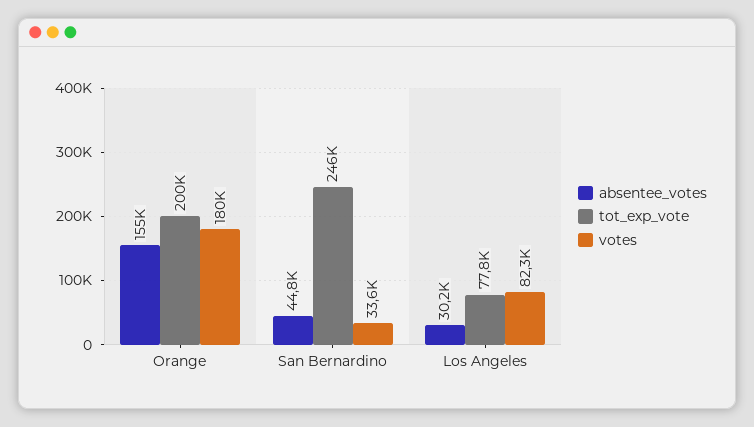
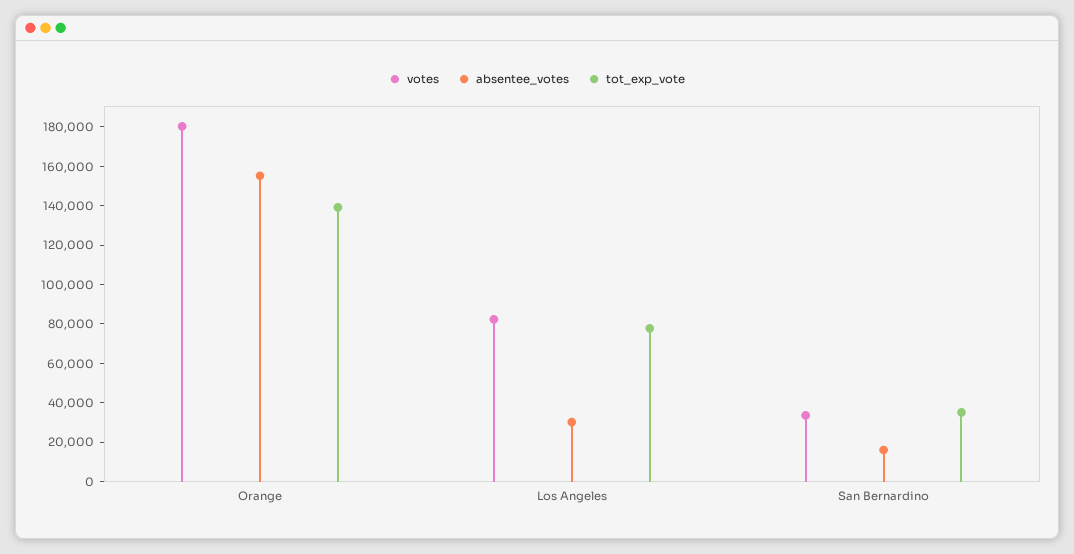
  {
    "absentee_votes": {
      "Orange": 155000,
-     "San Bernardino": 44800,
+     "San Bernardino": 15000,
      "Los Angeles": 30200
    },
    "tot_exp_vote": {
-     "Orange": 200000,
+     "Orange": 140000,
-     "San Bernardino": 246000,
+     "San Bernardino": 35000,
      "Los Angeles": 77800
    },
    "votes": {
      "Orange": 180000,
      "San Bernardino": 33600,
      "Los Angeles": 82300
    }
  }

